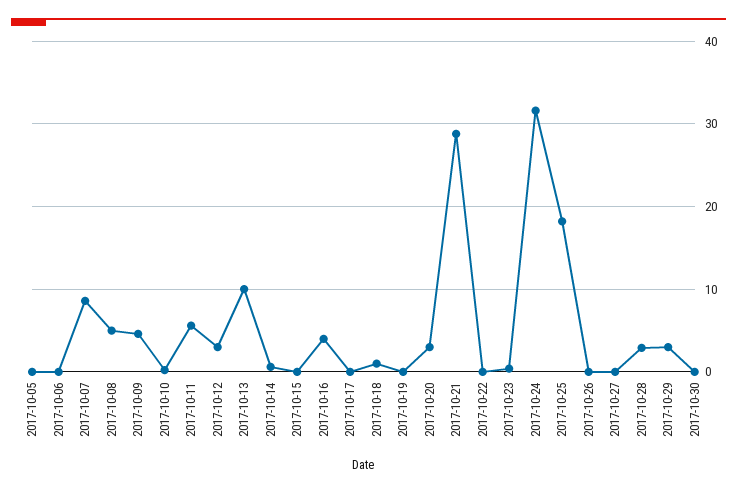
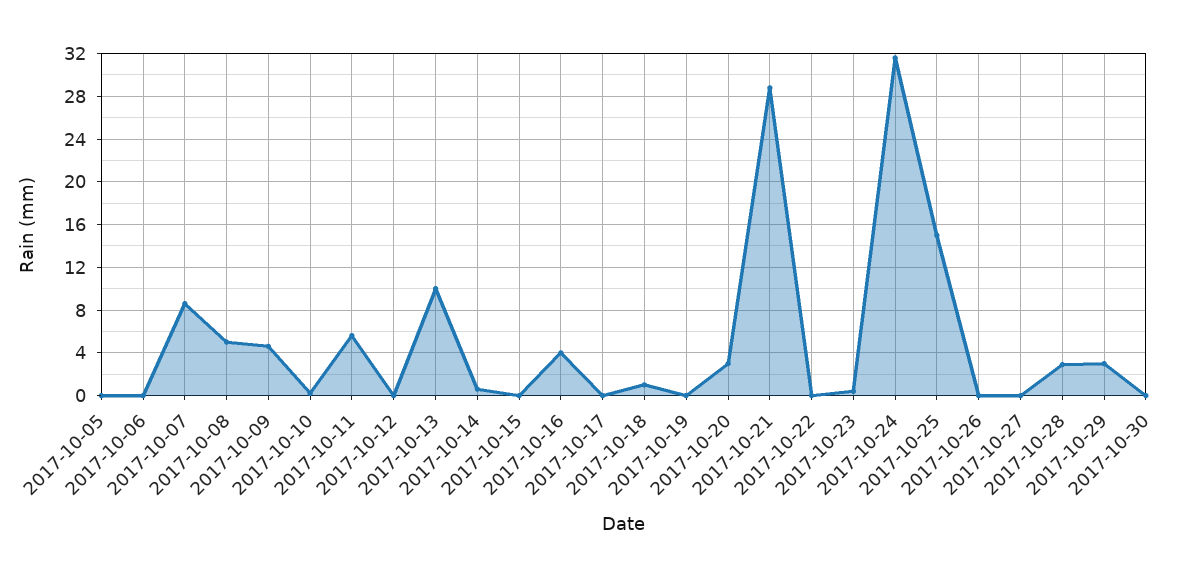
  {
    "2017-10-05": 0,
    "2017-10-06": 0,
    "2017-10-07": 9,
    "2017-10-08": 5,
    "2017-10-09": 5,
    "2017-10-10": 0,
    "2017-10-11": 6,
-   "2017-10-12": 3,
+   "2017-10-12": 0,
    "2017-10-13": 10,
    "2017-10-14": 1,
    "2017-10-15": 0,
    "2017-10-16": 4,
    "2017-10-17": 0,
    "2017-10-18": 1,
    "2017-10-19": 0,
    "2017-10-20": 3,
    "2017-10-21": 29,
    "2017-10-22": 0,
    "2017-10-23": 0,
    "2017-10-24": 32,
-   "2017-10-25": 18,
+   "2017-10-25": 15,
    "2017-10-26": 0,
    "2017-10-27": 0,
    "2017-10-28": 3,
    "2017-10-29": 3,
    "2017-10-30": 0
  }

